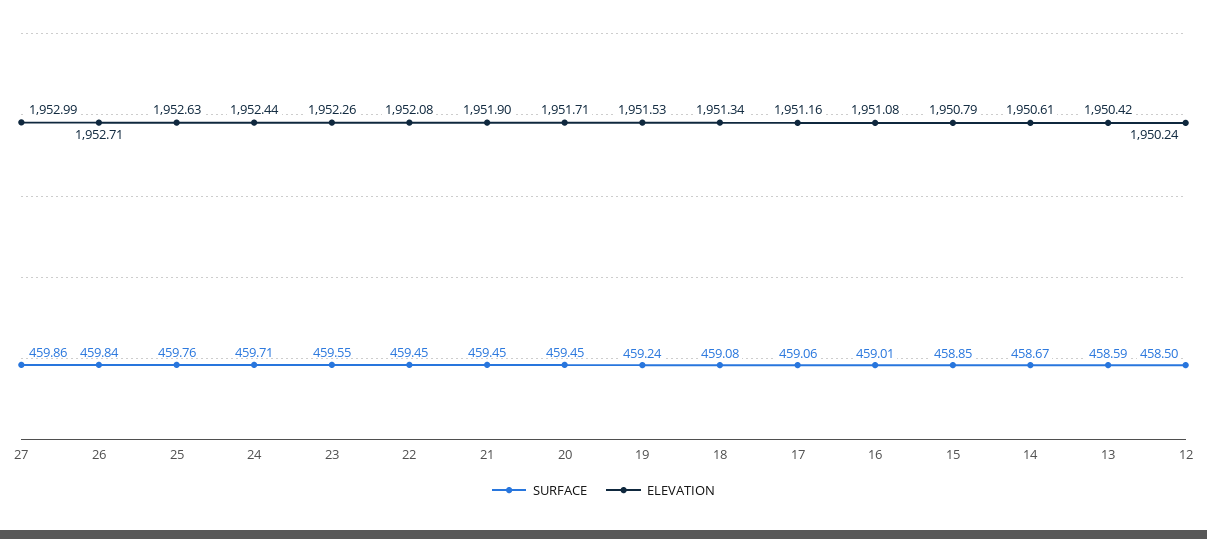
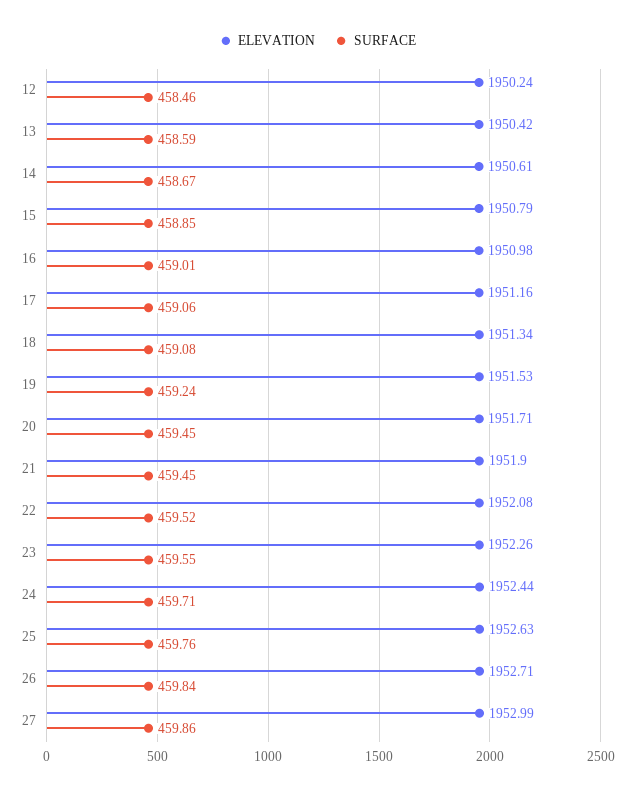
  {
    "SURFACE": {
      "27": 459.86,
      "26": 459.84,
      "25": 459.76,
      "24": 459.71,
      "23": 459.55,
-     "22": 459.45,
+     "22": 459.52,
      "21": 459.45,
      "20": 459.45,
      "19": 459.24,
      "18": 459.08,
      "17": 459.06,
      "16": 459.01,
      "15": 458.85,
      "14": 458.67,
      "13": 458.59,
-     "12": 458.5
+     "12": 458.46
    },
    "ELEVATION": {
      "27": 1952.99,
      "26": 1952.71,
      "25": 1952.63,
      "24": 1952.44,
      "23": 1952.26,
      "22": 1952.08,
      "21": 1951.9,
      "20": 1951.71,
      "19": 1951.53,
      "18": 1951.34,
      "17": 1951.16,
-     "16": 1951.08,
+     "16": 1950.98,
      "15": 1950.79,
      "14": 1950.61,
      "13": 1950.42,
      "12": 1950.24
    }
  }

